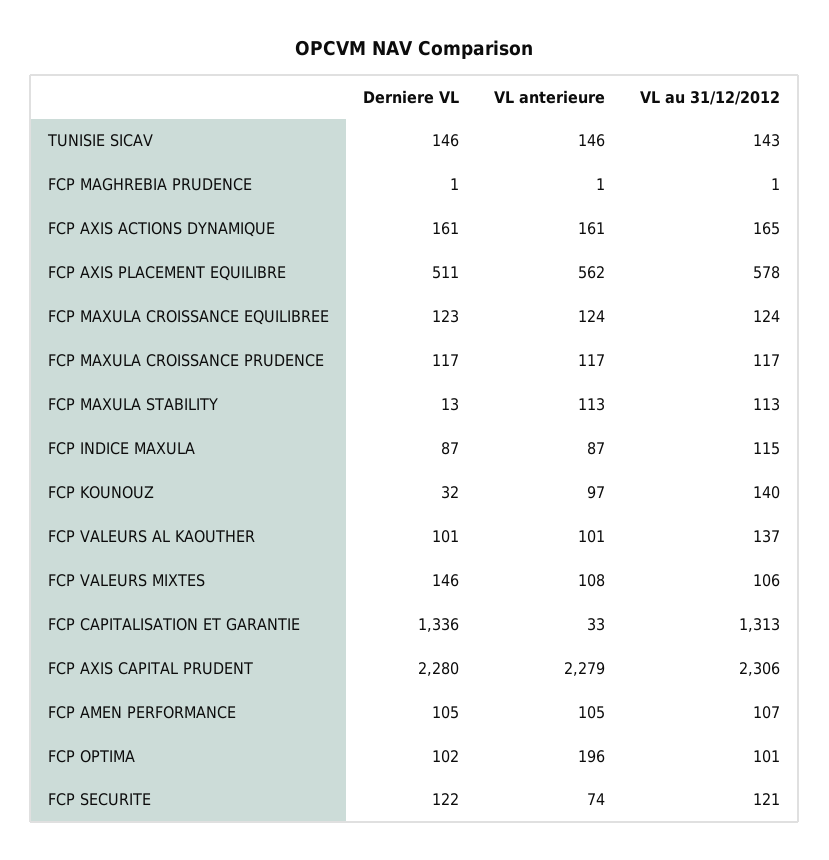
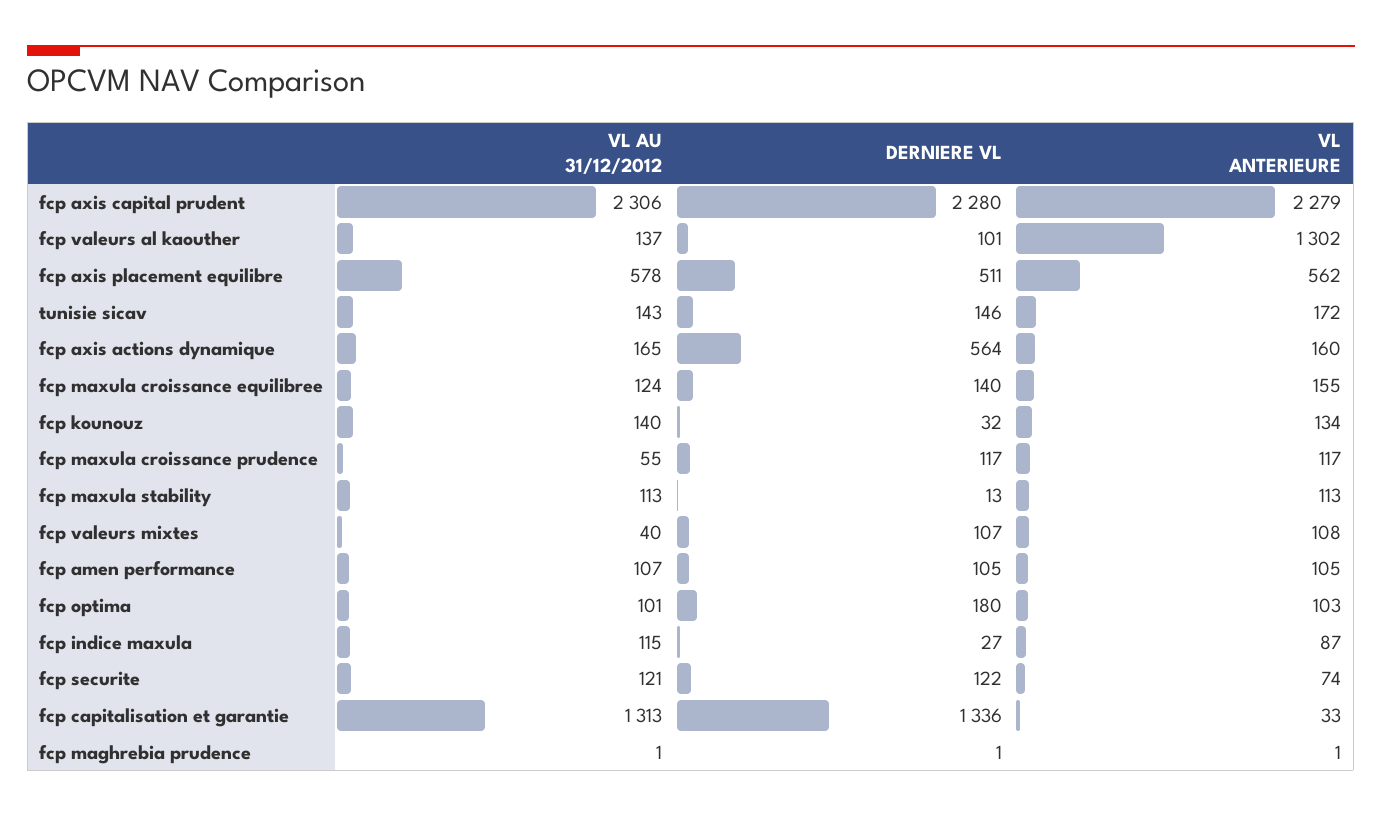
  {
    "Derniere VL": {
      "TUNISIE SICAV": 146,
      "FCP MAGHREBIA PRUDENCE": 1,
-     "FCP AXIS ACTIONS DYNAMIQUE": 161,
+     "FCP AXIS ACTIONS DYNAMIQUE": 564,
      "FCP AXIS PLACEMENT EQUILIBRE": 511,
-     "FCP MAXULA CROISSANCE EQUILIBREE": 123,
+     "FCP MAXULA CROISSANCE EQUILIBREE": 140,
      "FCP MAXULA CROISSANCE PRUDENCE": 117,
      "FCP MAXULA STABILITY": 13,
-     "FCP INDICE MAXULA": 87,
+     "FCP INDICE MAXULA": 27,
      "FCP KOUNOUZ": 32,
      "FCP VALEURS AL KAOUTHER": 101,
-     "FCP VALEURS MIXTES": 146,
+     "FCP VALEURS MIXTES": 107,
      "FCP CAPITALISATION ET GARANTIE": 1336,
      "FCP AXIS CAPITAL PRUDENT": 2280,
      "FCP AMEN PERFORMANCE": 105,
-     "FCP OPTIMA": 102,
+     "FCP OPTIMA": 180,
      "FCP SECURITE": 122
    },
    "VL anterieure": {
-     "TUNISIE SICAV": 146,
+     "TUNISIE SICAV": 172,
      "FCP MAGHREBIA PRUDENCE": 1,
-     "FCP AXIS ACTIONS DYNAMIQUE": 161,
+     "FCP AXIS ACTIONS DYNAMIQUE": 160,
      "FCP AXIS PLACEMENT EQUILIBRE": 562,
-     "FCP MAXULA CROISSANCE EQUILIBREE": 124,
+     "FCP MAXULA CROISSANCE EQUILIBREE": 155,
      "FCP MAXULA CROISSANCE PRUDENCE": 117,
      "FCP MAXULA STABILITY": 113,
      "FCP INDICE MAXULA": 87,
-     "FCP KOUNOUZ": 97,
+     "FCP KOUNOUZ": 134,
-     "FCP VALEURS AL KAOUTHER": 101,
+     "FCP VALEURS AL KAOUTHER": 1302,
      "FCP VALEURS MIXTES": 108,
      "FCP CAPITALISATION ET GARANTIE": 33,
      "FCP AXIS CAPITAL PRUDENT": 2279,
      "FCP AMEN PERFORMANCE": 105,
-     "FCP OPTIMA": 196,
+     "FCP OPTIMA": 103,
      "FCP SECURITE": 74
    },
    "VL au 31/12/2012": {
      "TUNISIE SICAV": 143,
      "FCP MAGHREBIA PRUDENCE": 1,
      "FCP AXIS ACTIONS DYNAMIQUE": 165,
      "FCP AXIS PLACEMENT EQUILIBRE": 578,
      "FCP MAXULA CROISSANCE EQUILIBREE": 124,
-     "FCP MAXULA CROISSANCE PRUDENCE": 117,
+     "FCP MAXULA CROISSANCE PRUDENCE": 55,
      "FCP MAXULA STABILITY": 113,
      "FCP INDICE MAXULA": 115,
      "FCP KOUNOUZ": 140,
      "FCP VALEURS AL KAOUTHER": 137,
-     "FCP VALEURS MIXTES": 106,
+     "FCP VALEURS MIXTES": 40,
      "FCP CAPITALISATION ET GARANTIE": 1313,
      "FCP AXIS CAPITAL PRUDENT": 2306,
      "FCP AMEN PERFORMANCE": 107,
      "FCP OPTIMA": 101,
      "FCP SECURITE": 121
    }
  }

